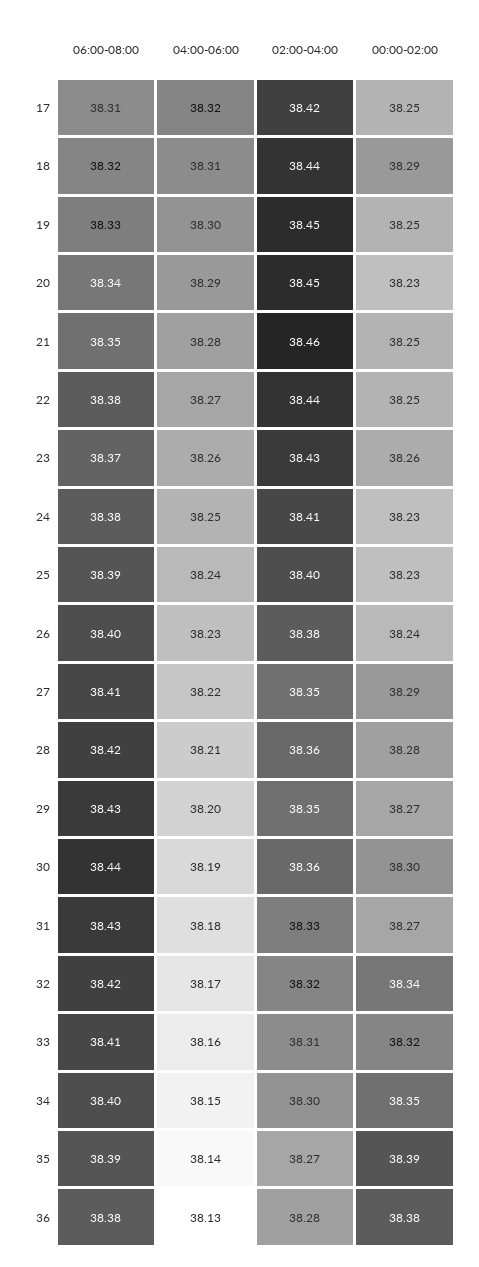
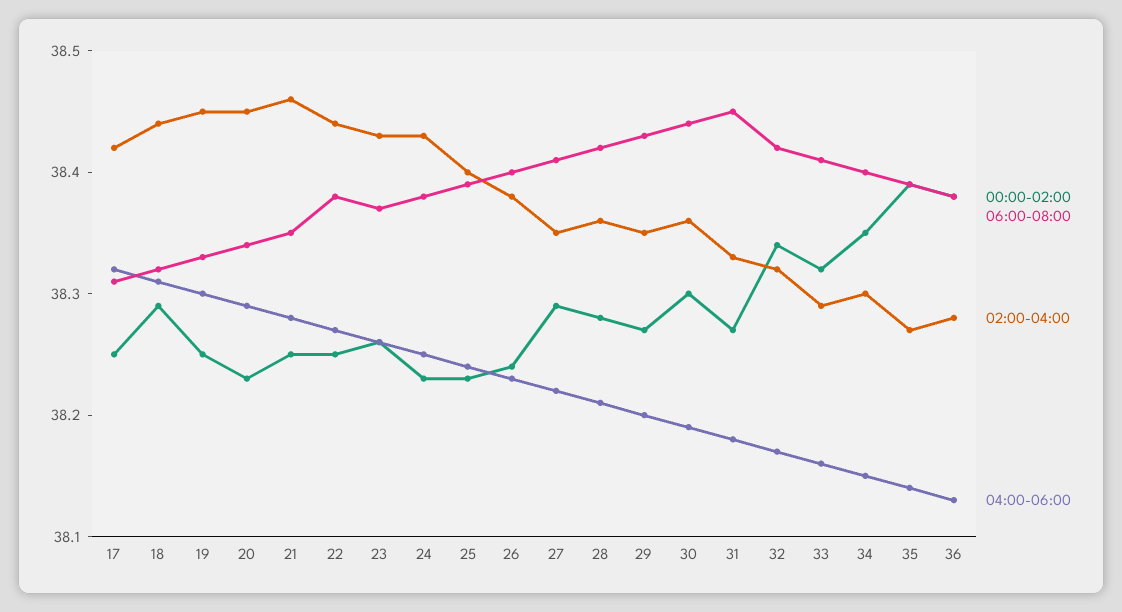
  {
    "06:00-08:00": {
      "17": 38.31,
      "18": 38.32,
      "19": 38.33,
      "20": 38.34,
      "21": 38.35,
      "22": 38.38,
      "23": 38.37,
      "24": 38.38,
      "25": 38.39,
      "26": 38.4,
      "27": 38.41,
      "28": 38.42,
      "29": 38.43,
      "30": 38.44,
-     "31": 38.43,
+     "31": 38.45,
      "32": 38.42,
      "33": 38.41,
      "34": 38.4,
      "35": 38.39,
      "36": 38.38
    },
    "04:00-06:00": {
      "17": 38.32,
      "18": 38.31,
      "19": 38.3,
      "20": 38.29,
      "21": 38.28,
      "22": 38.27,
      "23": 38.26,
      "24": 38.25,
      "25": 38.24,
      "26": 38.23,
      "27": 38.22,
      "28": 38.21,
      "29": 38.2,
      "30": 38.19,
      "31": 38.18,
      "32": 38.17,
      "33": 38.16,
      "34": 38.15,
      "35": 38.14,
      "36": 38.13
    },
    "02:00-04:00": {
      "17": 38.42,
      "18": 38.44,
      "19": 38.45,
      "20": 38.45,
      "21": 38.46,
      "22": 38.44,
      "23": 38.43,
-     "24": 38.41,
+     "24": 38.43,
      "25": 38.4,
      "26": 38.38,
      "27": 38.35,
      "28": 38.36,
      "29": 38.35,
      "30": 38.36,
      "31": 38.33,
      "32": 38.32,
-     "33": 38.31,
+     "33": 38.29,
      "34": 38.3,
      "35": 38.27,
      "36": 38.28
    },
    "00:00-02:00": {
      "17": 38.25,
      "18": 38.29,
      "19": 38.25,
      "20": 38.23,
      "21": 38.25,
      "22": 38.25,
      "23": 38.26,
      "24": 38.23,
      "25": 38.23,
      "26": 38.24,
      "27": 38.29,
      "28": 38.28,
      "29": 38.27,
      "30": 38.3,
      "31": 38.27,
      "32": 38.34,
      "33": 38.32,
      "34": 38.35,
      "35": 38.39,
      "36": 38.38
    }
  }

